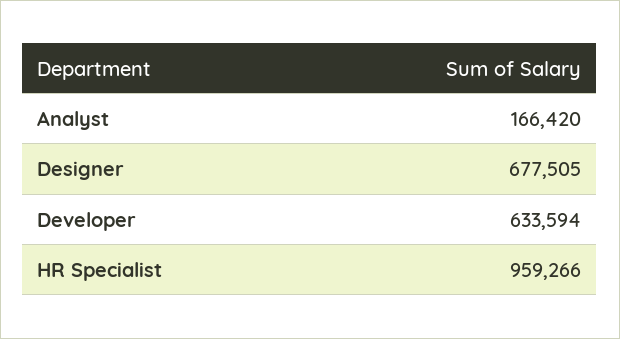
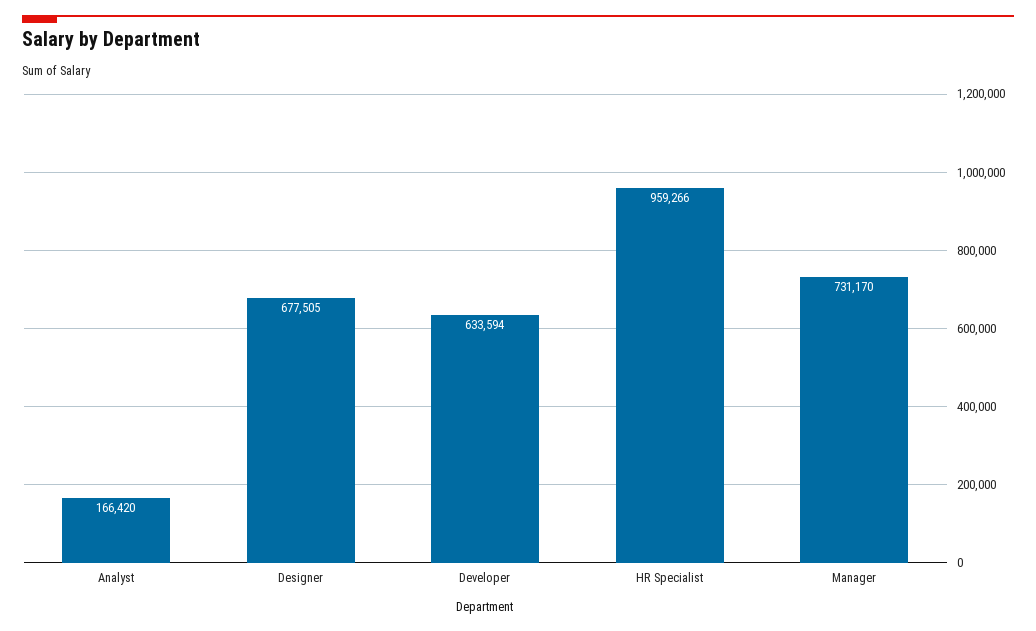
  {
    "Analyst": 166420,
    "Designer": 677505,
    "Developer": 633594,
-   "HR Specialist": 959266
+   "HR Specialist": 959266,
+   "Manager": 731170
  }

